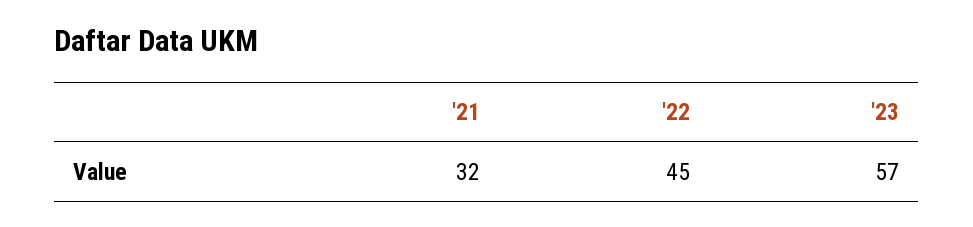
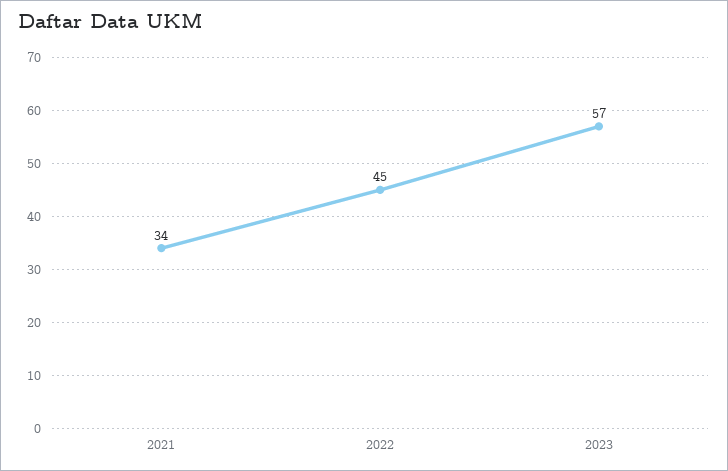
  {
-   "'21": 32,
+   "'21": 34,
    "'22": 45,
    "'23": 57
  }

